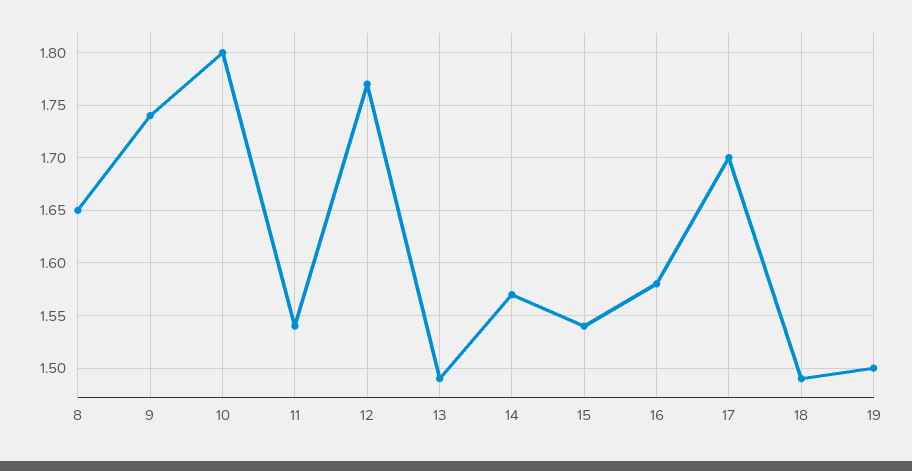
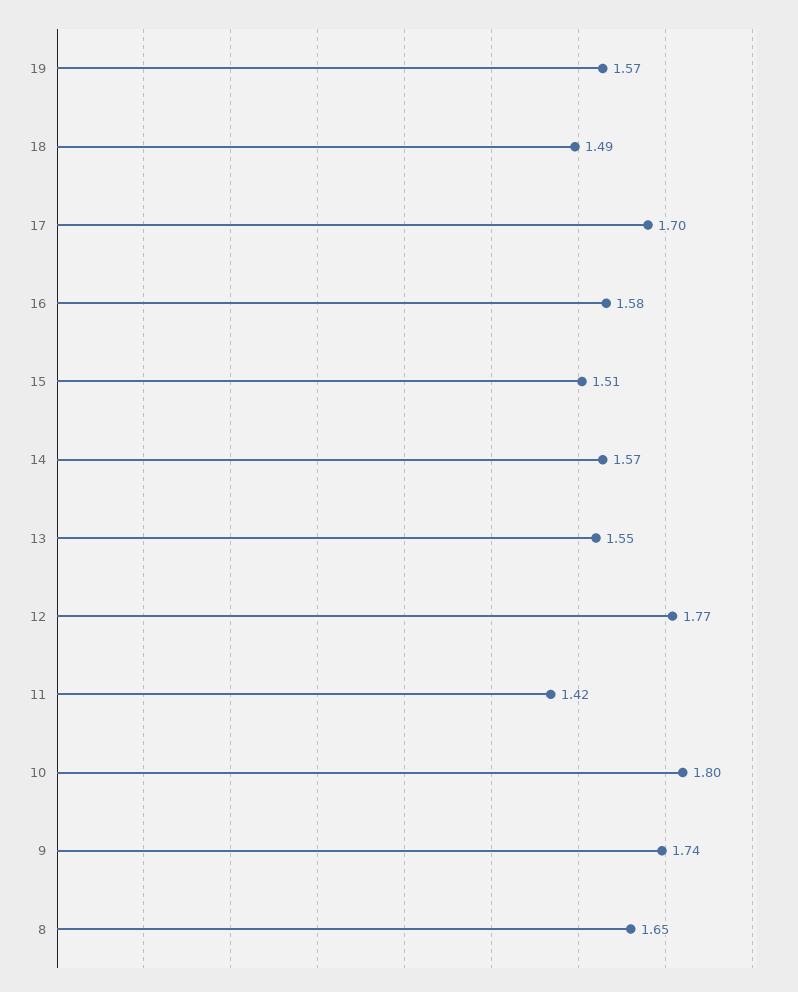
  {
    "8": 1.65,
    "9": 1.74,
    "10": 1.8,
-   "11": 1.54,
+   "11": 1.42,
    "12": 1.77,
-   "13": 1.49,
+   "13": 1.55,
    "14": 1.57,
-   "15": 1.54,
+   "15": 1.51,
    "16": 1.58,
    "17": 1.7,
    "18": 1.49,
-   "19": 1.5
+   "19": 1.57
  }

